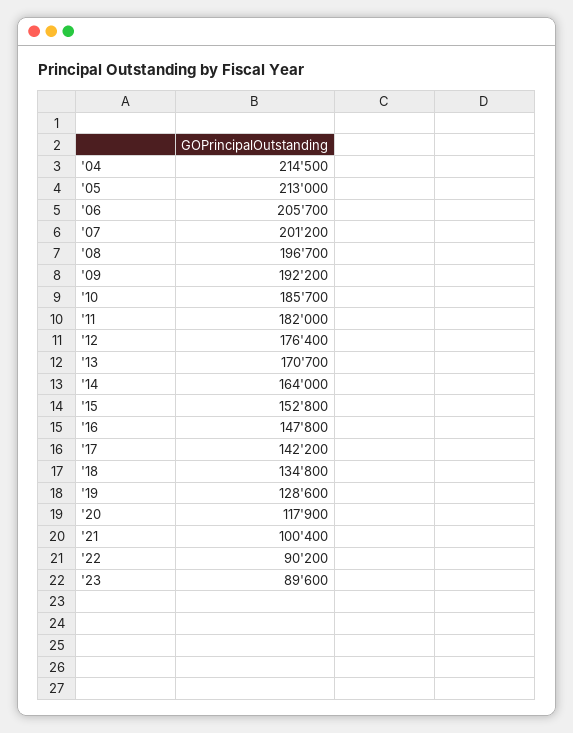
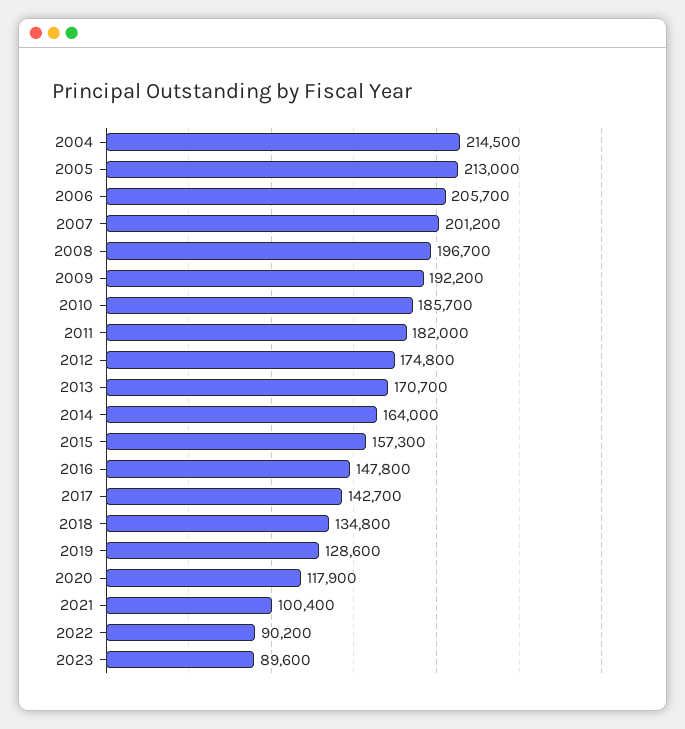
  {
    "'04": 214500,
    "'05": 213000,
    "'06": 205700,
    "'07": 201200,
    "'08": 196700,
    "'09": 192200,
    "'10": 185700,
    "'11": 182000,
-   "'12": 176400,
+   "'12": 174800,
    "'13": 170700,
    "'14": 164000,
-   "'15": 152800,
+   "'15": 157300,
    "'16": 147800,
-   "'17": 142200,
+   "'17": 142700,
    "'18": 134800,
    "'19": 128600,
    "'20": 117900,
    "'21": 100400,
    "'22": 90200,
    "'23": 89600
  }

